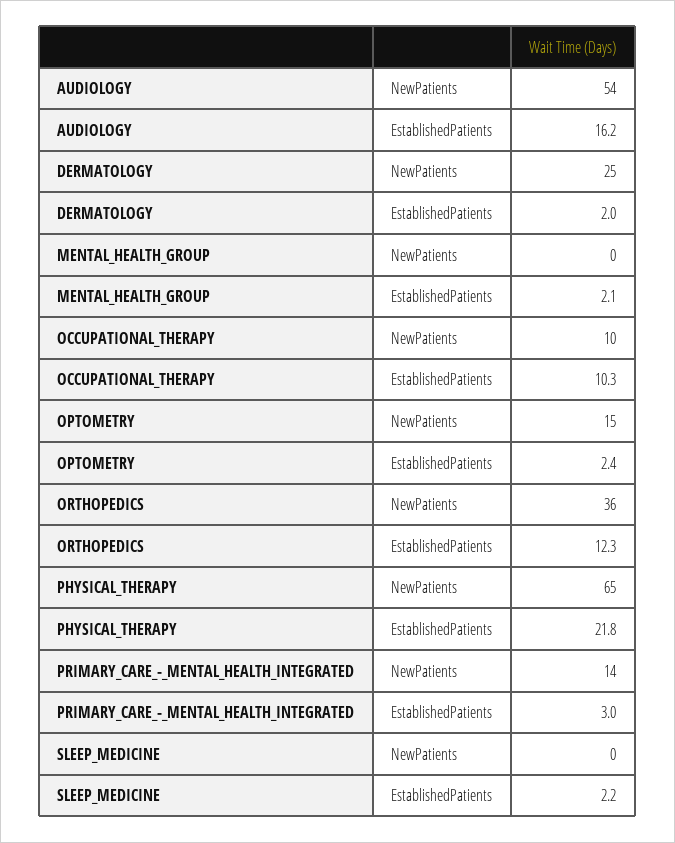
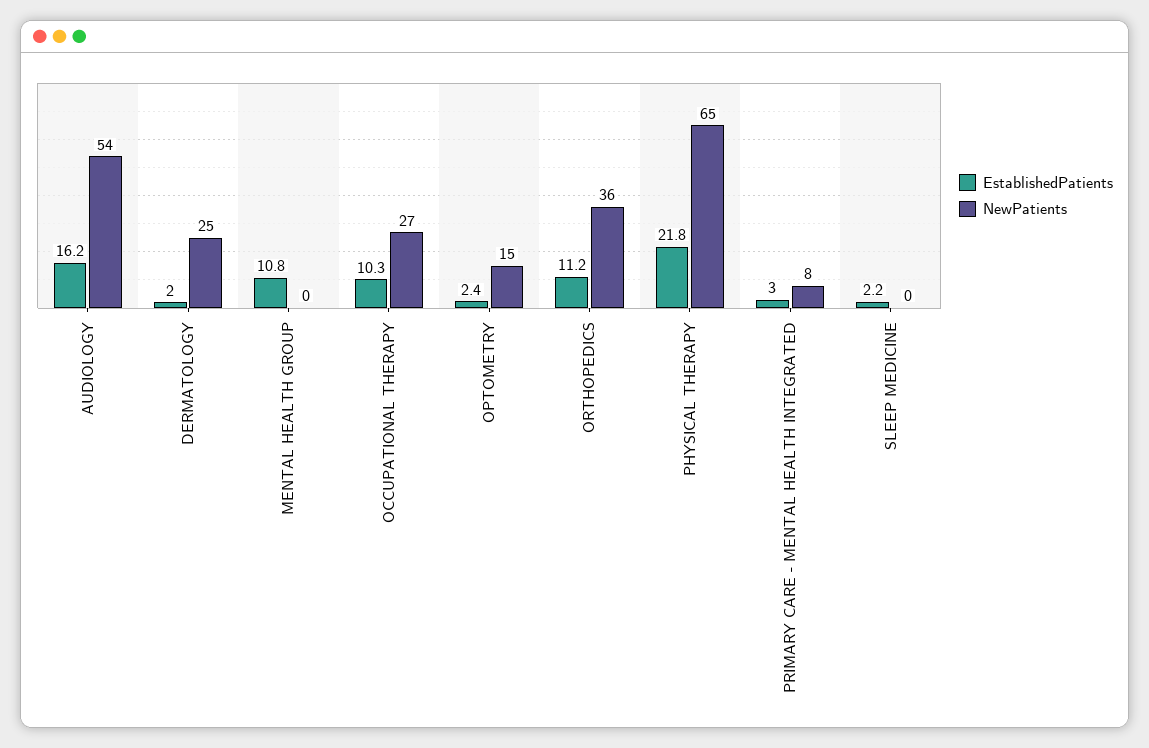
  {
    "NewPatients": {
      "AUDIOLOGY": 54,
      "DERMATOLOGY": 25,
      "MENTAL_HEALTH_GROUP": 0,
-     "OCCUPATIONAL_THERAPY": 10,
+     "OCCUPATIONAL_THERAPY": 27,
      "OPTOMETRY": 15,
      "ORTHOPEDICS": 36,
      "PHYSICAL_THERAPY": 65,
-     "PRIMARY_CARE_-_MENTAL_HEALTH_INTEGRATED": 14,
+     "PRIMARY_CARE_-_MENTAL_HEALTH_INTEGRATED": 8,
      "SLEEP_MEDICINE": 0
    },
    "EstablishedPatients": {
      "AUDIOLOGY": 16.2,
      "DERMATOLOGY": 2,
-     "MENTAL_HEALTH_GROUP": 2.1,
+     "MENTAL_HEALTH_GROUP": 10.8,
      "OCCUPATIONAL_THERAPY": 10.3,
      "OPTOMETRY": 2.4,
-     "ORTHOPEDICS": 12.3,
+     "ORTHOPEDICS": 11.2,
      "PHYSICAL_THERAPY": 21.8,
      "PRIMARY_CARE_-_MENTAL_HEALTH_INTEGRATED": 3,
      "SLEEP_MEDICINE": 2.2
    }
  }

